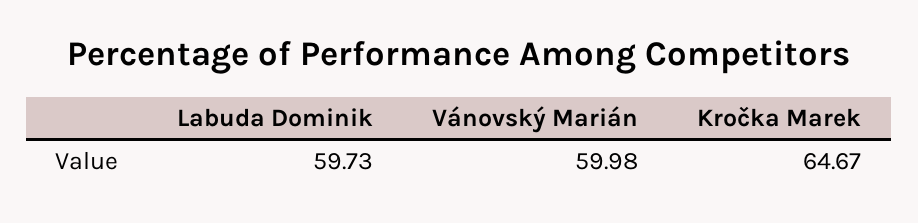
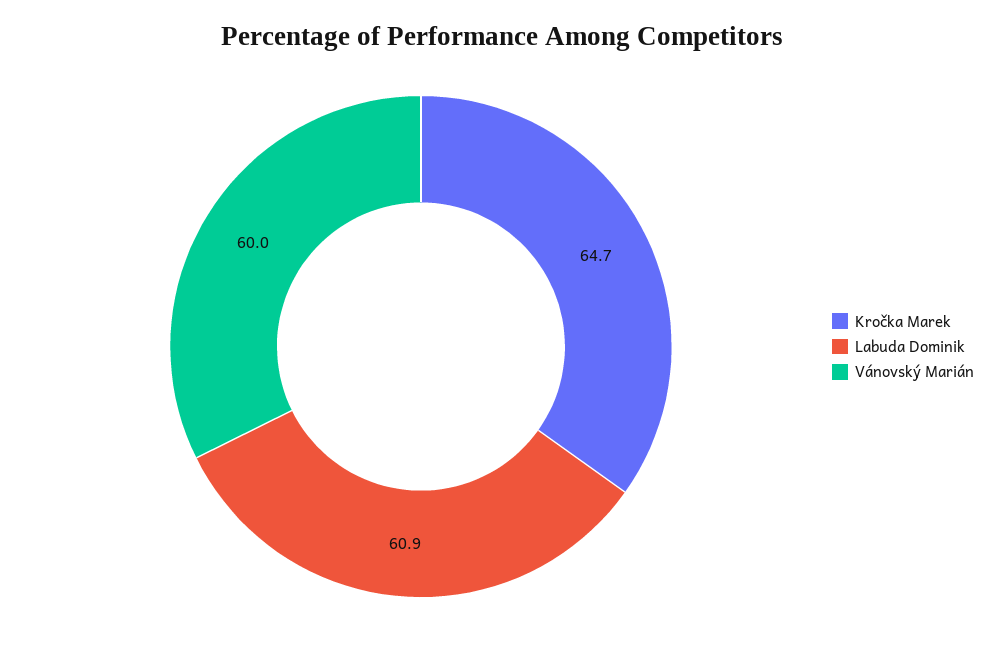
  {
-   "Labuda Dominik": 59.73,
+   "Labuda Dominik": 60.9,
    "Vánovský Marián": 59.98,
    "Kročka Marek": 64.67
  }

